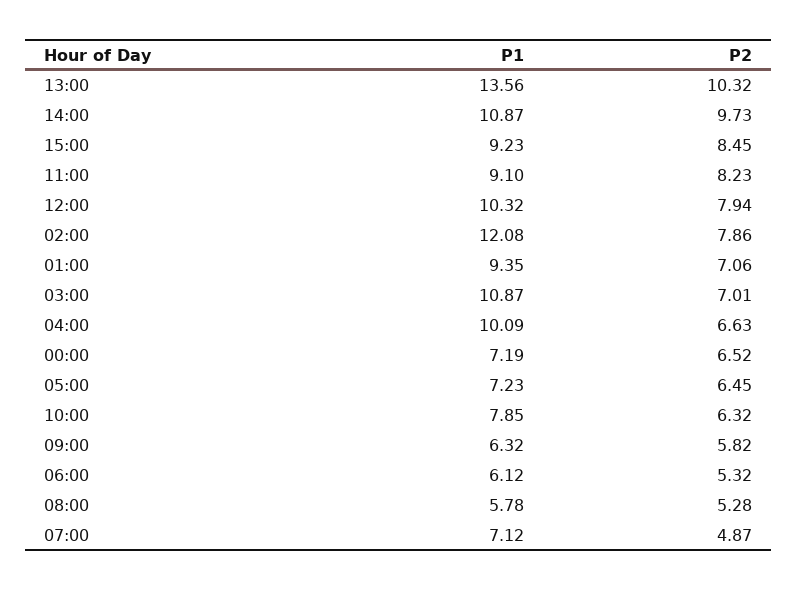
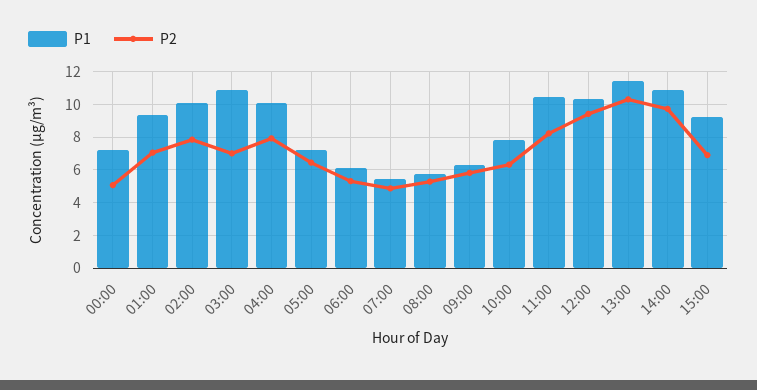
  {
    "P1": {
-     "13:00": 13.56,
+     "13:00": 11.5,
      "14:00": 10.87,
      "15:00": 9.23,
-     "11:00": 9.1,
+     "11:00": 10.5,
      "12:00": 10.32,
-     "02:00": 12.08,
+     "02:00": 10,
      "01:00": 9.35,
      "03:00": 10.87,
      "04:00": 10.09,
      "00:00": 7.19,
      "05:00": 7.23,
      "10:00": 7.85,
      "09:00": 6.32,
      "06:00": 6.12,
      "08:00": 5.78,
-     "07:00": 7.12
+     "07:00": 5.5
    },
    "P2": {
      "13:00": 10.32,
      "14:00": 9.73,
-     "15:00": 8.45,
+     "15:00": 7,
      "11:00": 8.23,
-     "12:00": 7.94,
+     "12:00": 9.5,
      "02:00": 7.86,
      "01:00": 7.06,
      "03:00": 7.01,
-     "04:00": 6.63,
+     "04:00": 8,
-     "00:00": 6.52,
+     "00:00": 5,
      "05:00": 6.45,
      "10:00": 6.32,
      "09:00": 5.82,
      "06:00": 5.32,
      "08:00": 5.28,
      "07:00": 4.87
    }
  }

